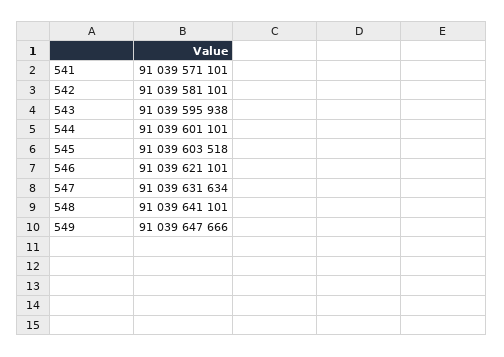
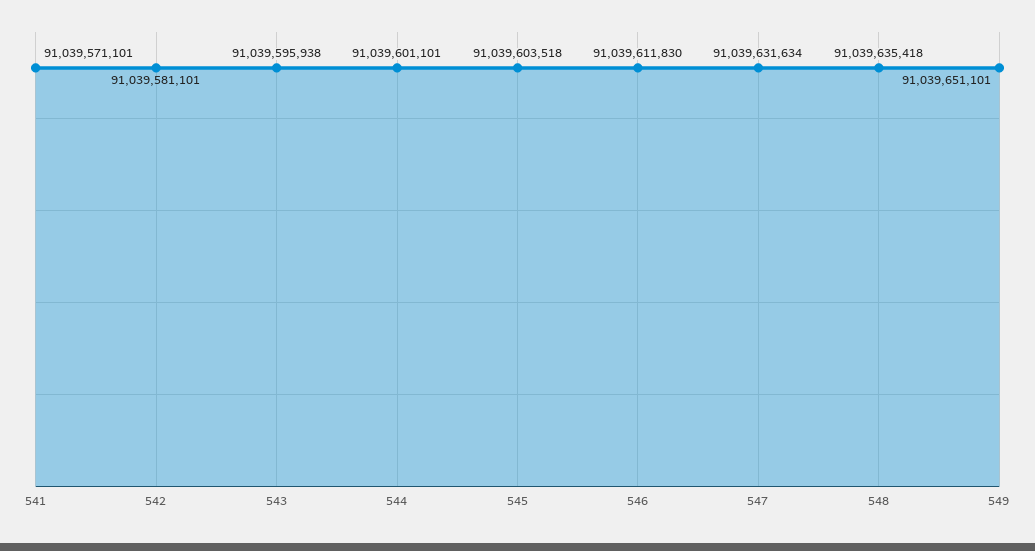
  {
    "541": 91039571101,
    "542": 91039581101,
    "543": 91039595938,
    "544": 91039601101,
    "545": 91039603518,
-   "546": 91039621101,
+   "546": 91039611830,
    "547": 91039631634,
-   "548": 91039641101,
+   "548": 91039635418,
-   "549": 91039647666
+   "549": 91039651101
  }

